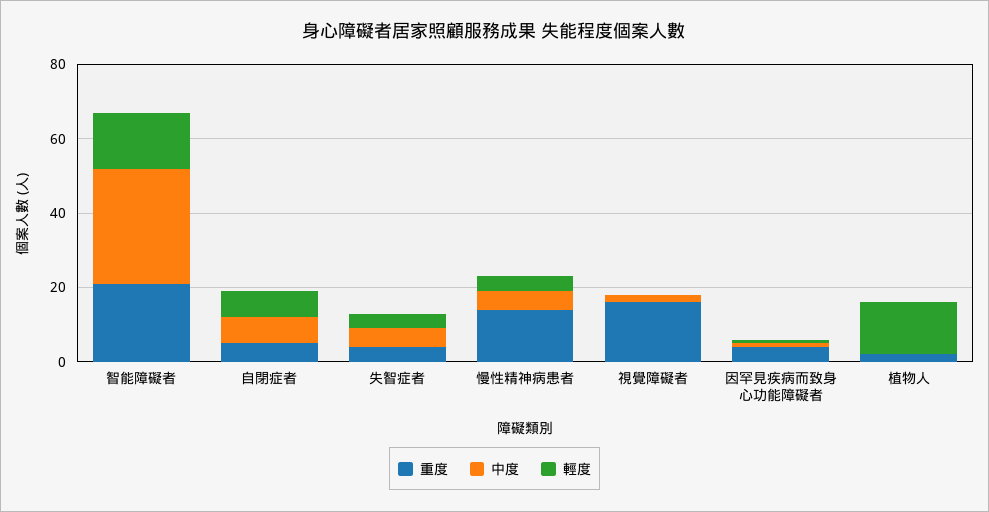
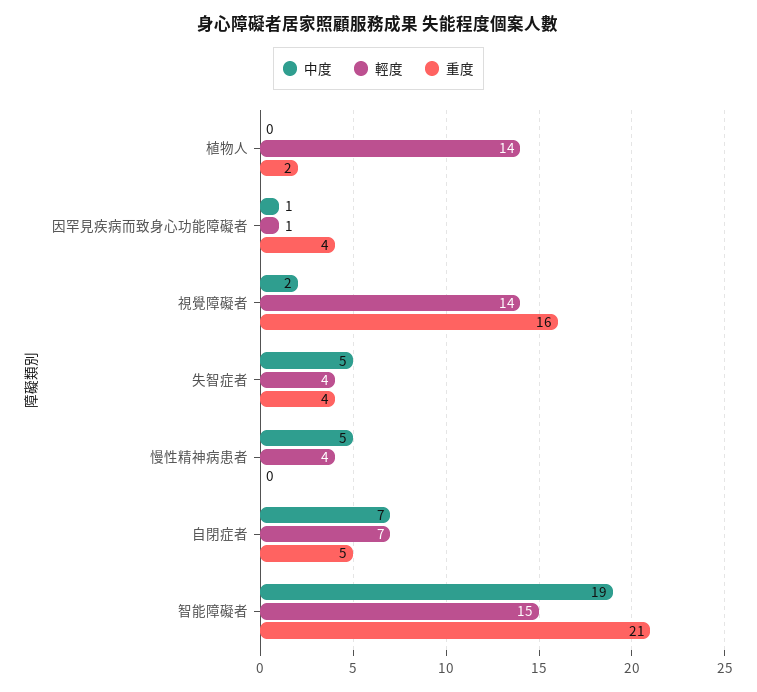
  {
    "重度": {
      "智能障礙者": 21,
      "自閉症者": 5,
      "失智症者": 4,
-     "慢性精神病患者": 15,
+     "慢性精神病患者": 0,
      "視覺障礙者": 16,
      "因罕見疾病而致身心功能障礙者": 4,
      "植物人": 2
    },
    "中度": {
-     "智能障礙者": 30,
+     "智能障礙者": 19,
      "自閉症者": 7,
      "失智症者": 5,
      "慢性精神病患者": 5,
      "視覺障礙者": 2,
      "因罕見疾病而致身心功能障礙者": 1,
      "植物人": 0
    },
    "輕度": {
      "智能障礙者": 15,
      "自閉症者": 7,
      "失智症者": 4,
      "慢性精神病患者": 4,
-     "視覺障礙者": 0,
+     "視覺障礙者": 14,
      "因罕見疾病而致身心功能障礙者": 1,
      "植物人": 14
    }
  }

